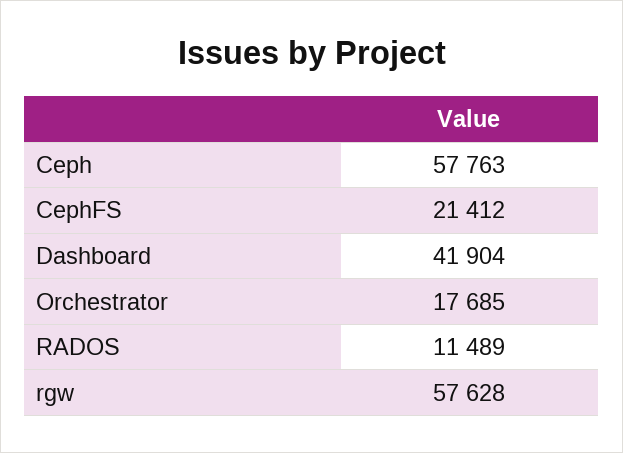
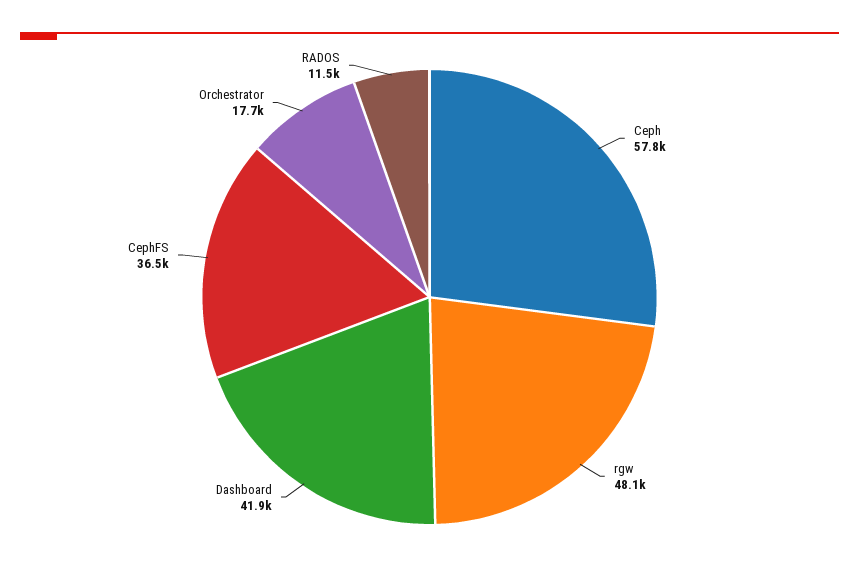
  {
    "Ceph": 57763,
-   "CephFS": 21412,
+   "CephFS": 36500,
    "Dashboard": 41904,
    "Orchestrator": 17685,
    "RADOS": 11489,
-   "rgw": 57628
+   "rgw": 48100
  }

